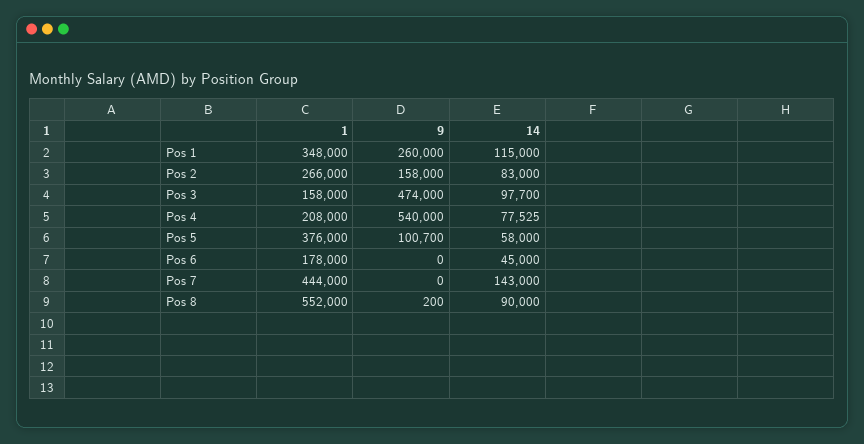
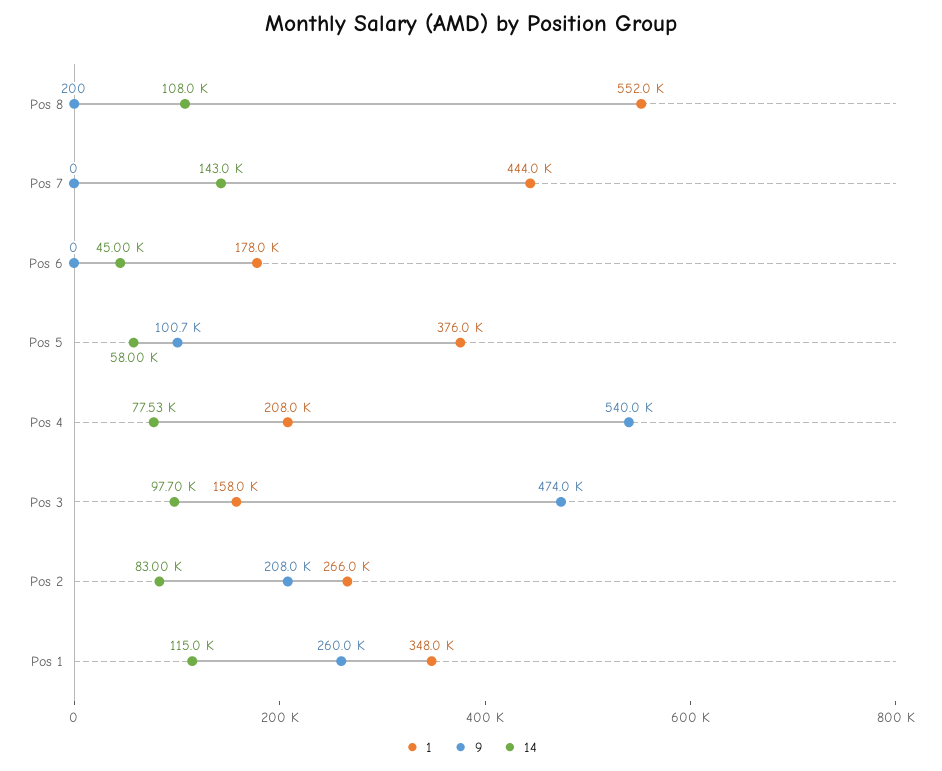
  {
    "1": {
      "Pos 1": 348000,
      "Pos 2": 266000,
      "Pos 3": 158000,
      "Pos 4": 208000,
      "Pos 5": 376000,
      "Pos 6": 178000,
      "Pos 7": 444000,
      "Pos 8": 552000
    },
    "9": {
      "Pos 1": 260000,
-     "Pos 2": 158000,
+     "Pos 2": 208000,
      "Pos 3": 474000,
      "Pos 4": 540000,
      "Pos 5": 100700,
      "Pos 6": 0,
      "Pos 7": 0,
      "Pos 8": 200
    },
    "14": {
      "Pos 1": 115000,
      "Pos 2": 83000,
      "Pos 3": 97700,
      "Pos 4": 77525,
      "Pos 5": 58000,
      "Pos 6": 45000,
      "Pos 7": 143000,
-     "Pos 8": 90000
+     "Pos 8": 108000
    }
  }

